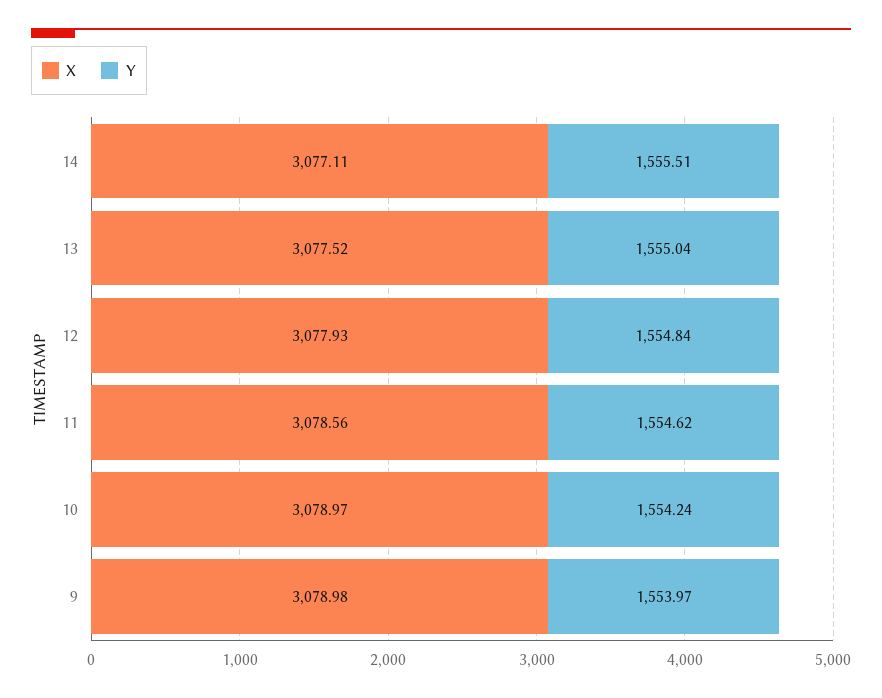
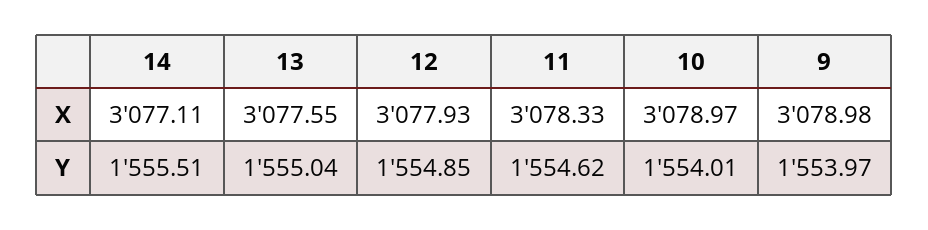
  {
    "X": {
      "14": 3077.11,
-     "13": 3077.52,
+     "13": 3077.55,
      "12": 3077.93,
-     "11": 3078.56,
+     "11": 3078.33,
      "10": 3078.97,
      "9": 3078.98
    },
    "Y": {
      "14": 1555.51,
      "13": 1555.04,
-     "12": 1554.84,
+     "12": 1554.85,
      "11": 1554.62,
-     "10": 1554.24,
+     "10": 1554.01,
      "9": 1553.97
    }
  }

